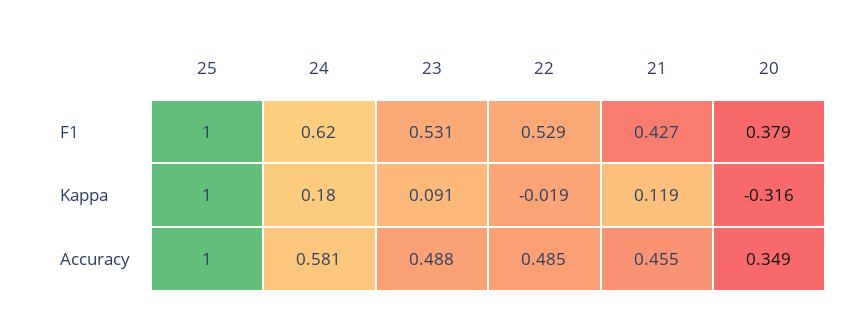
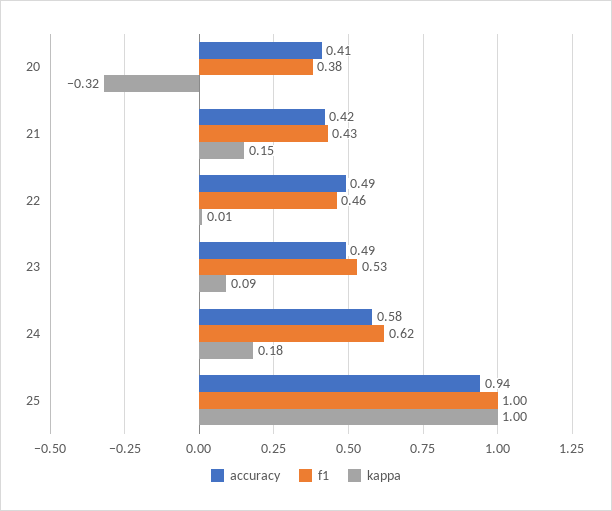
  {
    "F1": {
      "25": 1,
      "24": 0.62,
      "23": 0.531,
-     "22": 0.529,
+     "22": 0.46,
      "21": 0.427,
      "20": 0.379
    },
    "Kappa": {
      "25": 1,
      "24": 0.18,
      "23": 0.091,
-     "22": -0.019,
+     "22": 0.01,
-     "21": 0.119,
+     "21": 0.15,
      "20": -0.316
    },
    "Accuracy": {
-     "25": 1,
+     "25": 0.94,
      "24": 0.581,
      "23": 0.488,
      "22": 0.485,
-     "21": 0.455,
+     "21": 0.42,
-     "20": 0.349
+     "20": 0.41
    }
  }

